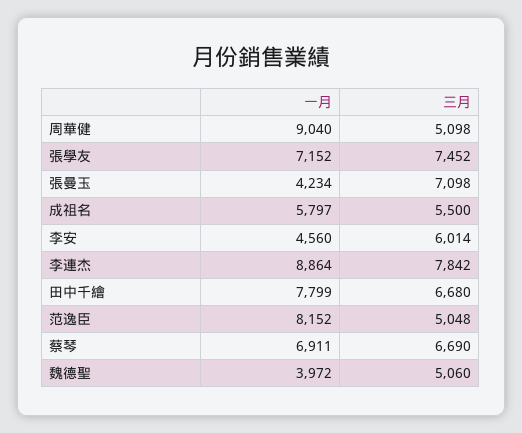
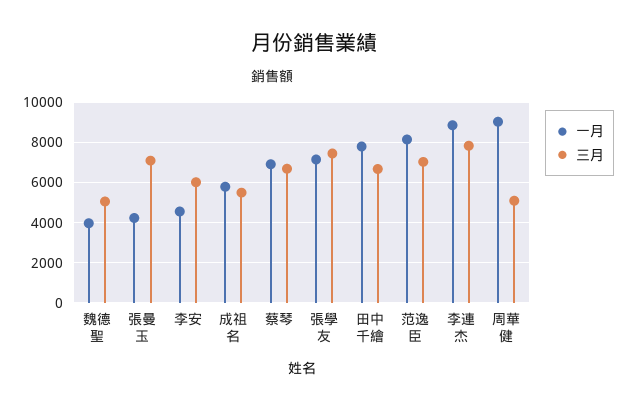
  {
    "一月": {
      "周華健": 9040,
      "張學友": 7152,
      "張曼玉": 4234,
      "成祖名": 5797,
      "李安": 4560,
      "李連杰": 8864,
      "田中千繪": 7799,
      "范逸臣": 8152,
      "蔡琴": 6911,
      "魏德聖": 3972
    },
    "三月": {
      "周華健": 5098,
      "張學友": 7452,
      "張曼玉": 7098,
      "成祖名": 5500,
      "李安": 6014,
      "李連杰": 7842,
      "田中千繪": 6680,
-     "范逸臣": 5048,
+     "范逸臣": 7000,
      "蔡琴": 6690,
      "魏德聖": 5060
    }
  }

